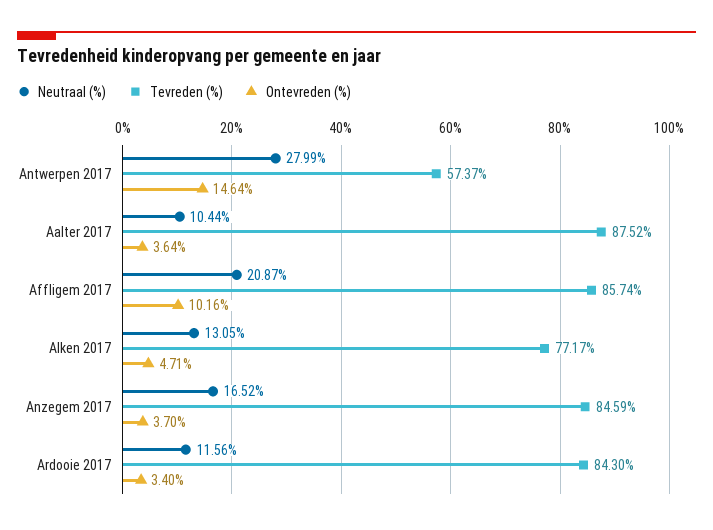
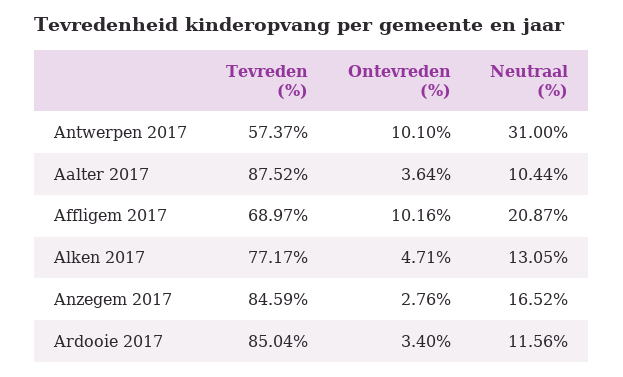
  {
    "Neutraal (%)": {
-     "Antwerpen 2017": 27.99,
+     "Antwerpen 2017": 31,
      "Aalter 2017": 10.44,
      "Affligem 2017": 20.87,
      "Alken 2017": 13.05,
      "Anzegem 2017": 16.52,
      "Ardooie 2017": 11.56
    },
    "Tevreden (%)": {
      "Antwerpen 2017": 57.37,
      "Aalter 2017": 87.52,
-     "Affligem 2017": 85.74,
+     "Affligem 2017": 68.97,
      "Alken 2017": 77.17,
      "Anzegem 2017": 84.59,
-     "Ardooie 2017": 84.3
+     "Ardooie 2017": 85.04
    },
    "Ontevreden (%)": {
-     "Antwerpen 2017": 14.64,
+     "Antwerpen 2017": 10.1,
      "Aalter 2017": 3.64,
      "Affligem 2017": 10.16,
      "Alken 2017": 4.71,
-     "Anzegem 2017": 3.7,
+     "Anzegem 2017": 2.76,
      "Ardooie 2017": 3.4
    }
  }

